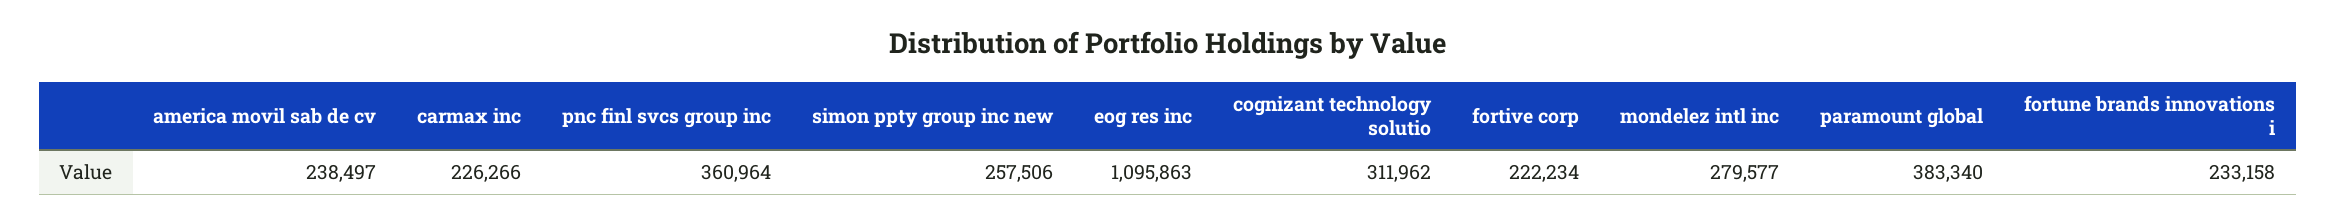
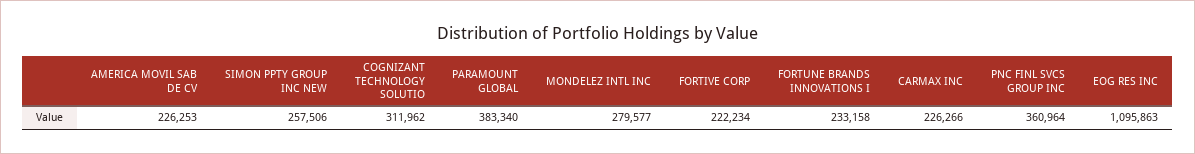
  {
-   "america movil sab de cv": 238497,
+   "america movil sab de cv": 226253,
    "carmax inc": 226266,
    "pnc finl svcs group inc": 360964,
    "simon ppty group inc new": 257506,
    "eog res inc": 1095863,
    "cognizant technology solutio": 311962,
    "fortive corp": 222234,
    "mondelez intl inc": 279577,
    "paramount global": 383340,
    "fortune brands innovations i": 233158
  }

